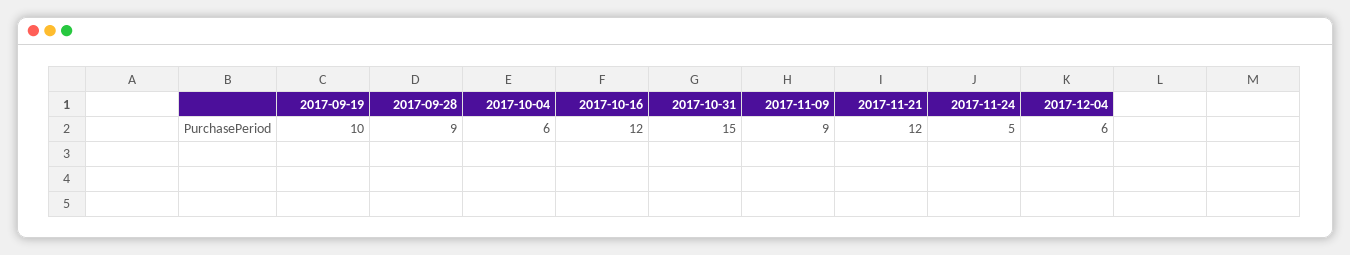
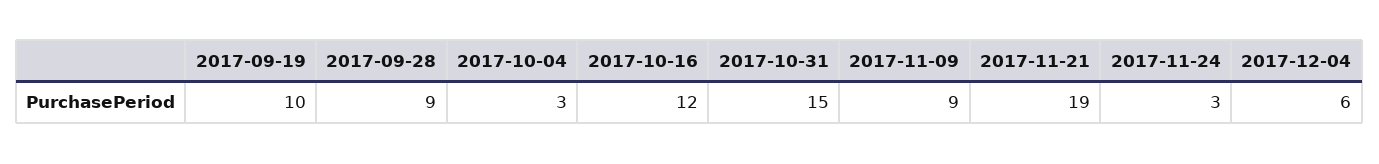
  {
    "2017-09-19": 10,
    "2017-09-28": 9,
-   "2017-10-04": 6,
+   "2017-10-04": 3,
    "2017-10-16": 12,
    "2017-10-31": 15,
    "2017-11-09": 9,
-   "2017-11-21": 12,
+   "2017-11-21": 19,
-   "2017-11-24": 5,
+   "2017-11-24": 3,
    "2017-12-04": 6
  }

